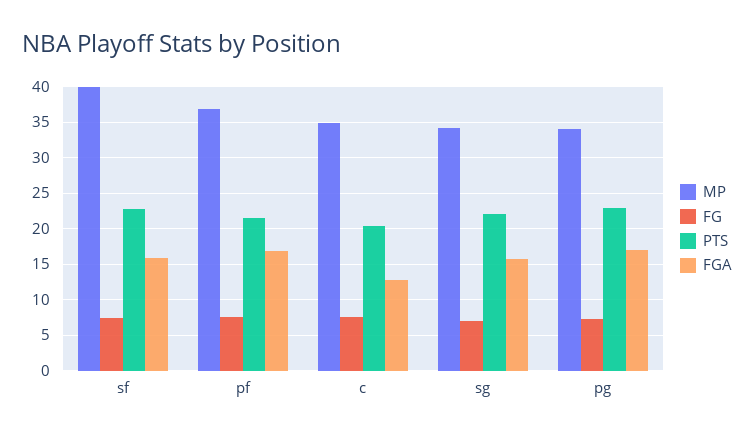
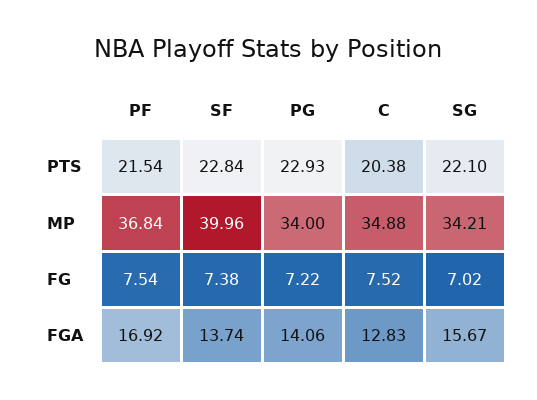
  {
    "MP": {
      "sf": 39.96,
      "pf": 36.84,
      "c": 34.88,
      "sg": 34.21,
      "pg": 34
    },
    "FG": {
      "sf": 7.38,
      "pf": 7.54,
      "c": 7.52,
      "sg": 7.02,
      "pg": 7.22
    },
    "PTS": {
      "sf": 22.84,
      "pf": 21.54,
      "c": 20.38,
      "sg": 22.1,
      "pg": 22.93
    },
    "FGA": {
-     "sf": 16,
+     "sf": 13.74,
      "pf": 16.92,
      "c": 12.83,
      "sg": 15.67,
-     "pg": 17
+     "pg": 14.06
    }
  }

